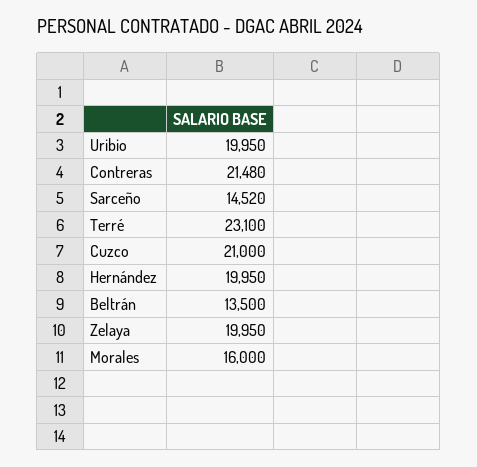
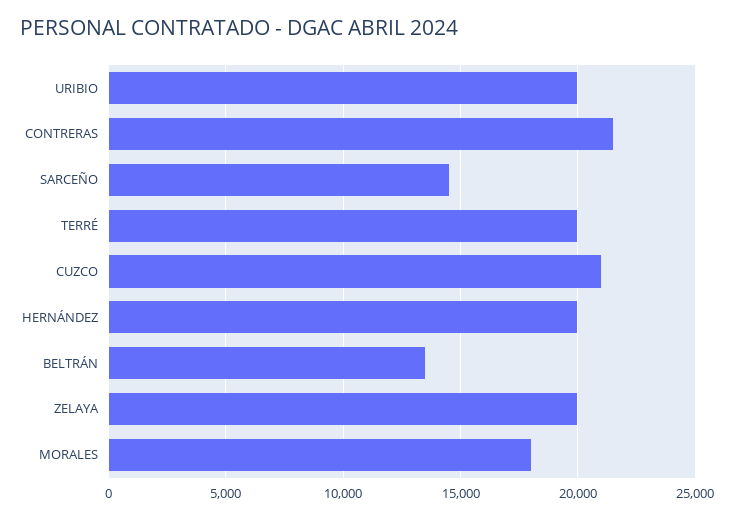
  {
    "Uribio": 19950,
    "Contreras": 21480,
    "Sarceño": 14520,
-   "Terré": 23100,
+   "Terré": 20000,
    "Cuzco": 21000,
    "Hernández": 19950,
    "Beltrán": 13500,
    "Zelaya": 19950,
-   "Morales": 16000
+   "Morales": 18000
  }

